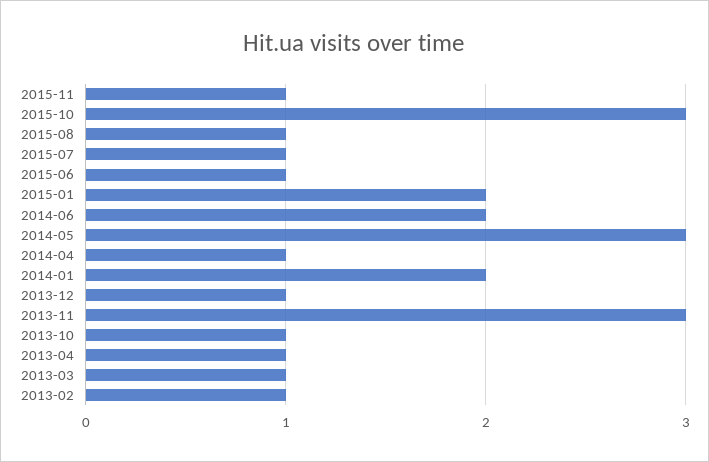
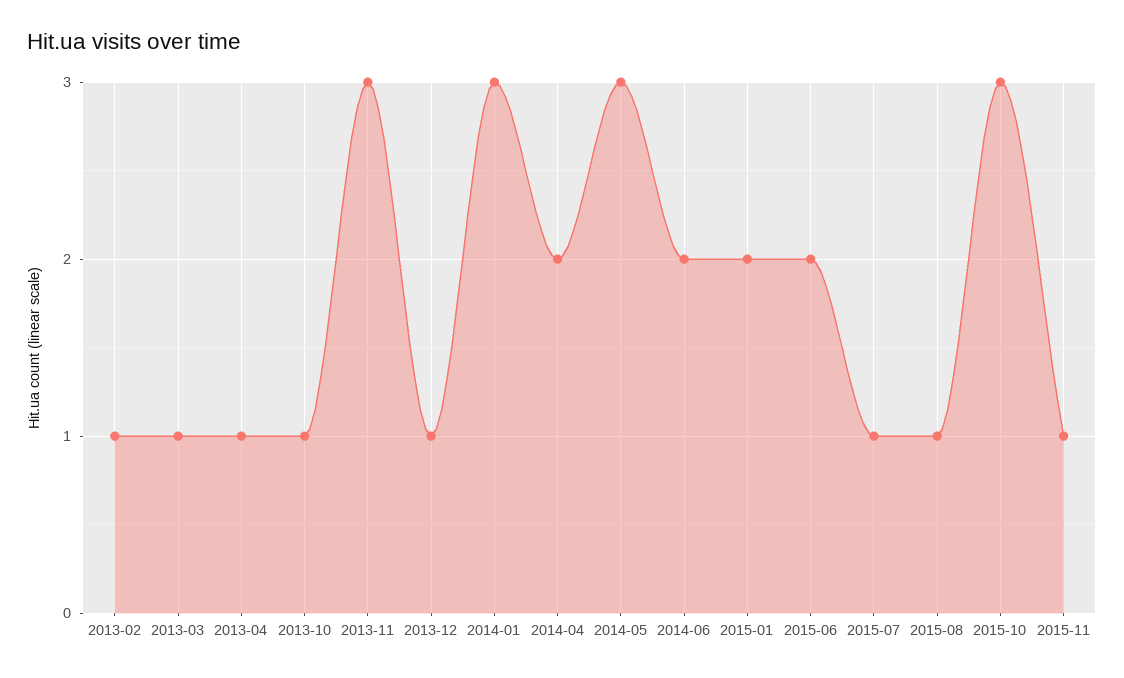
  {
    "2015-11": 1,
    "2015-10": 3,
    "2015-08": 1,
    "2015-07": 1,
-   "2015-06": 1,
+   "2015-06": 2,
    "2015-01": 2,
    "2014-06": 2,
    "2014-05": 3,
-   "2014-04": 1,
+   "2014-04": 2,
-   "2014-01": 2,
+   "2014-01": 3,
    "2013-12": 1,
    "2013-11": 3,
    "2013-10": 1,
    "2013-04": 1,
    "2013-03": 1,
    "2013-02": 1
  }

